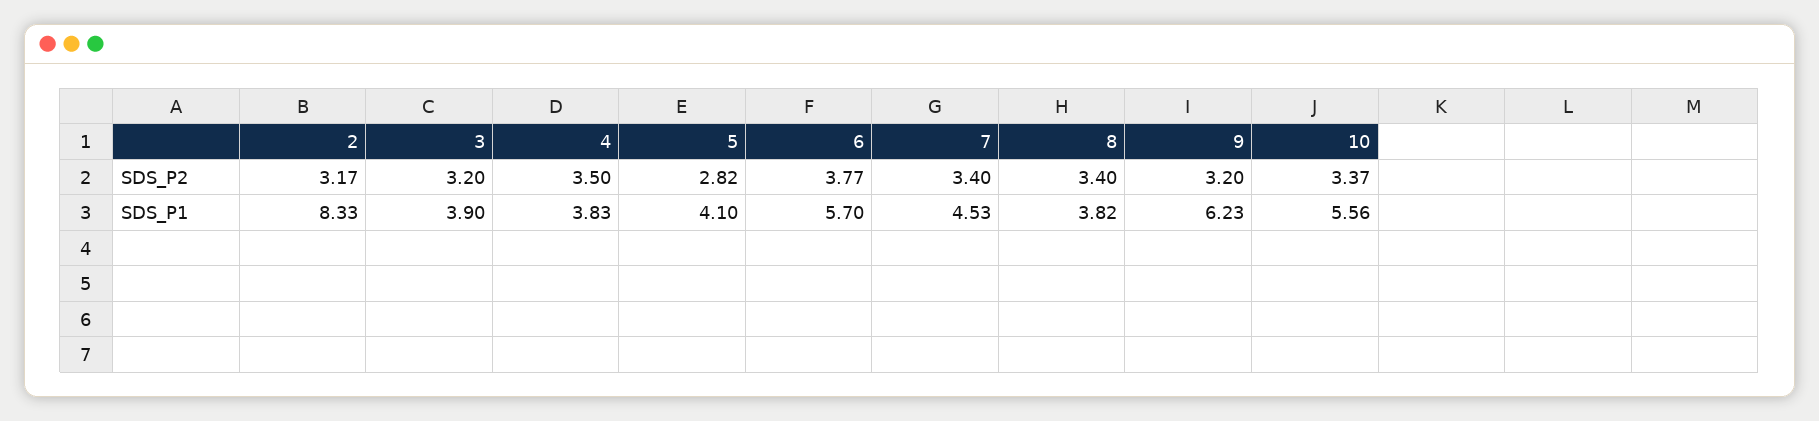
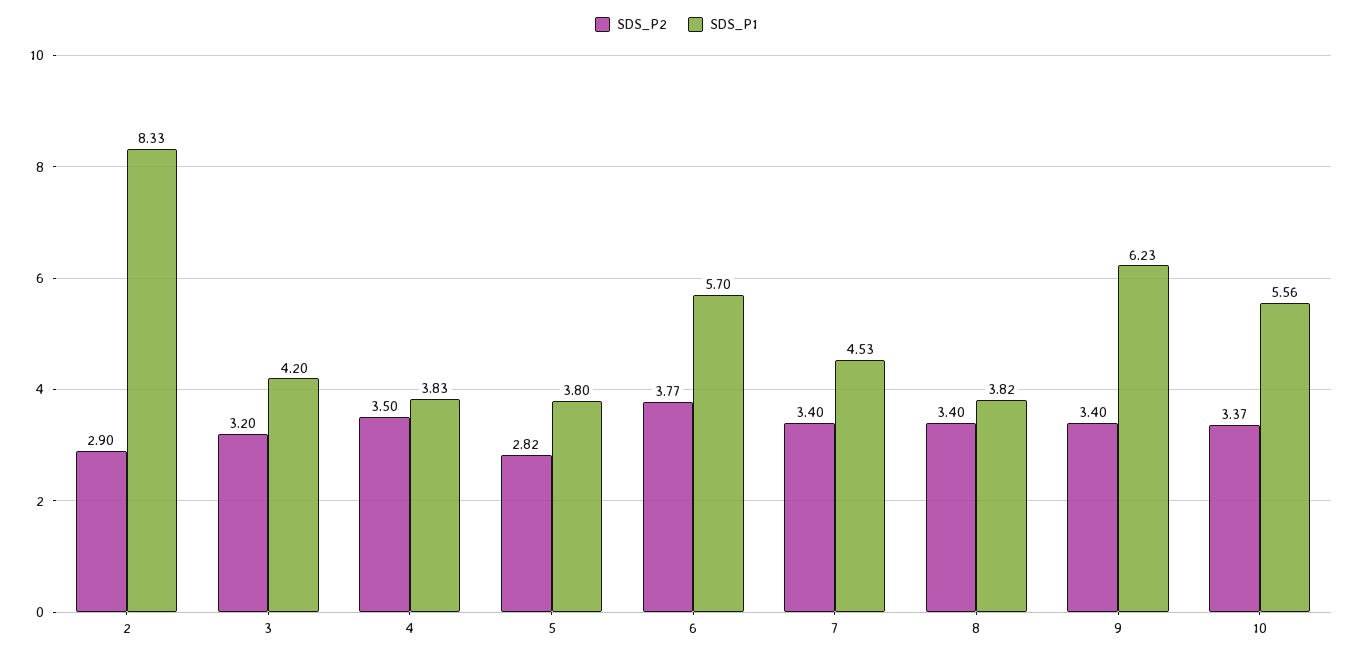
  {
    "SDS_P2": {
-     "2": 3.17,
+     "2": 2.9,
      "3": 3.2,
      "4": 3.5,
      "5": 2.82,
      "6": 3.77,
      "7": 3.4,
      "8": 3.4,
-     "9": 3.2,
+     "9": 3.4,
      "10": 3.37
    },
    "SDS_P1": {
      "2": 8.33,
-     "3": 3.9,
+     "3": 4.2,
      "4": 3.83,
-     "5": 4.1,
+     "5": 3.8,
      "6": 5.7,
      "7": 4.53,
      "8": 3.82,
      "9": 6.23,
      "10": 5.56
    }
  }

